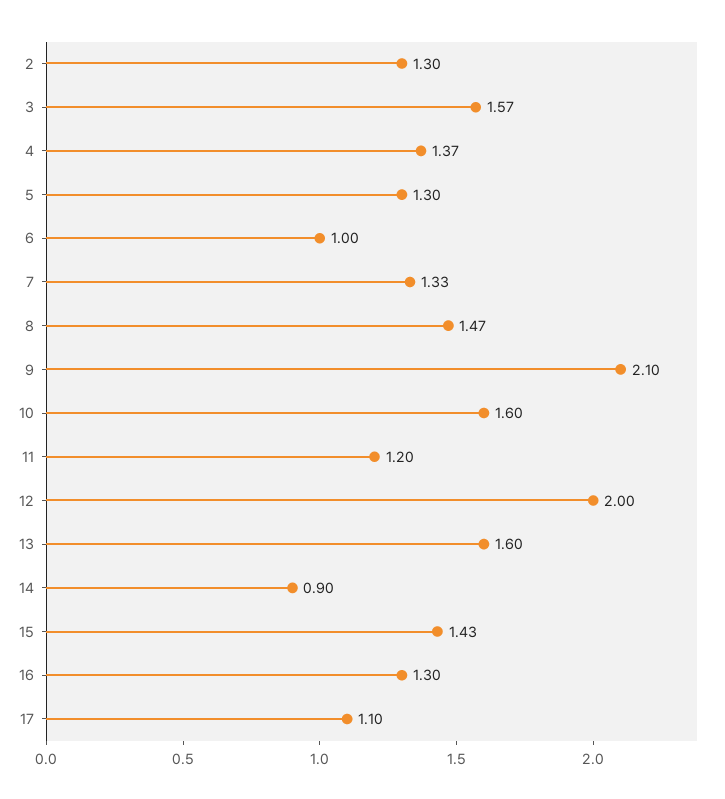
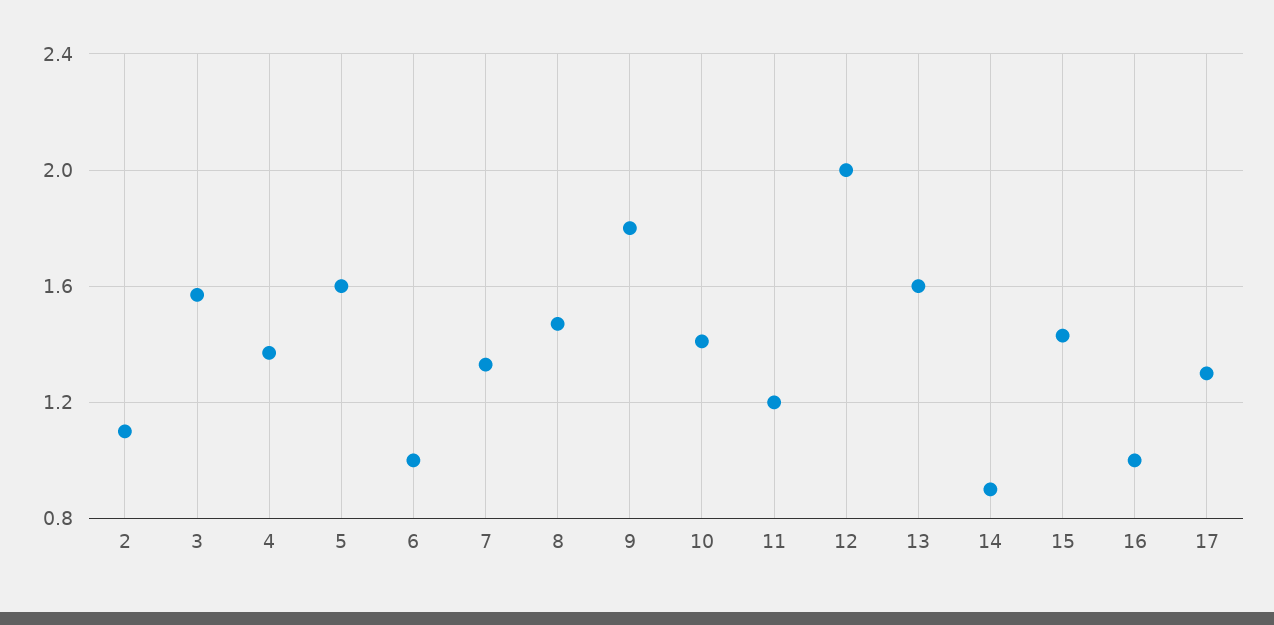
  {
-   "2": 1.3,
+   "2": 1.1,
    "3": 1.57,
    "4": 1.37,
-   "5": 1.3,
+   "5": 1.6,
    "6": 1,
    "7": 1.33,
    "8": 1.47,
-   "9": 2.1,
+   "9": 1.8,
-   "10": 1.6,
+   "10": 1.4,
    "11": 1.2,
    "12": 2,
    "13": 1.6,
    "14": 0.9,
    "15": 1.43,
-   "16": 1.3,
+   "16": 1,
-   "17": 1.1
+   "17": 1.3
  }

